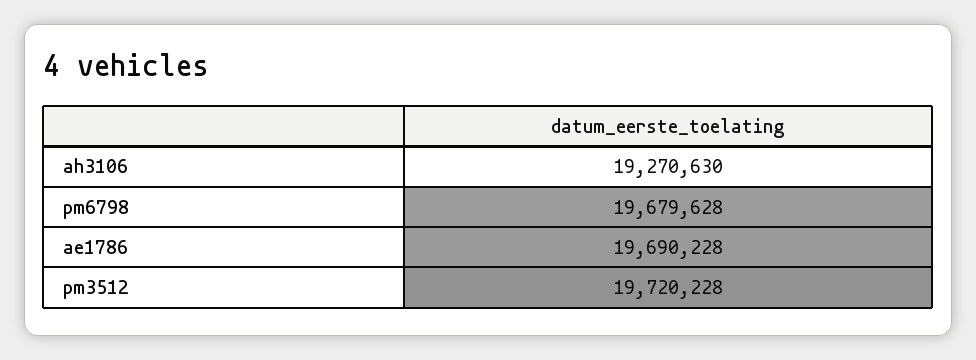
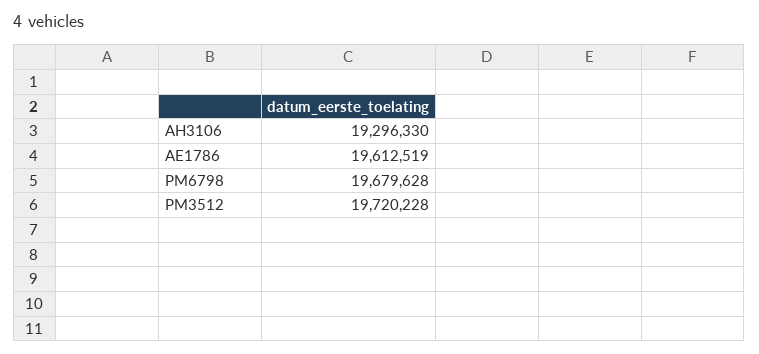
  {
-   "ah3106": 19270630,
+   "ah3106": 19296330,
    "pm6798": 19679628,
-   "ae1786": 19690228,
+   "ae1786": 19612519,
    "pm3512": 19720228
  }

